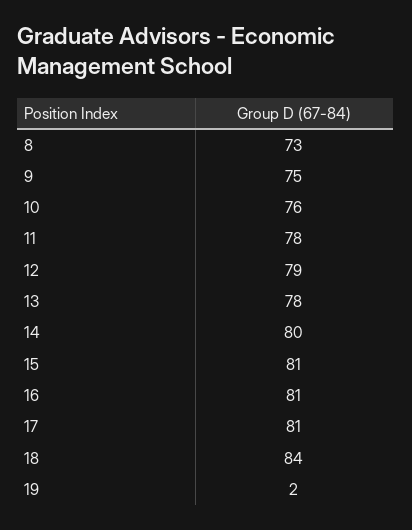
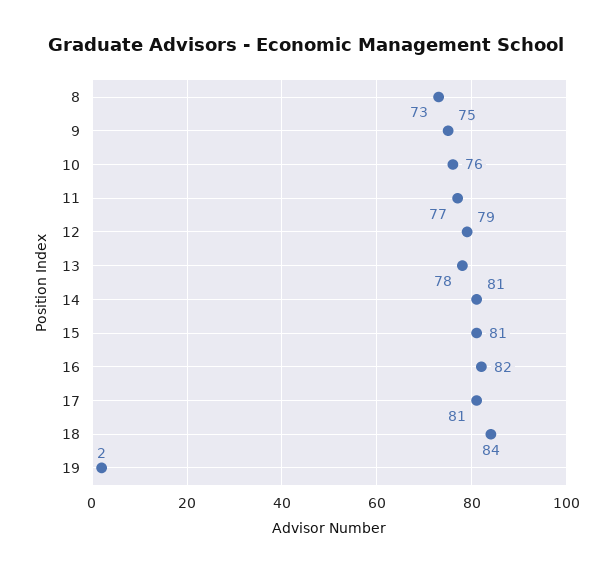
  {
    "8": 73,
    "9": 75,
    "10": 76,
-   "11": 78,
+   "11": 77,
    "12": 79,
    "13": 78,
-   "14": 80,
+   "14": 81,
    "15": 81,
-   "16": 81,
+   "16": 82,
    "17": 81,
    "18": 84,
    "19": 2
  }

